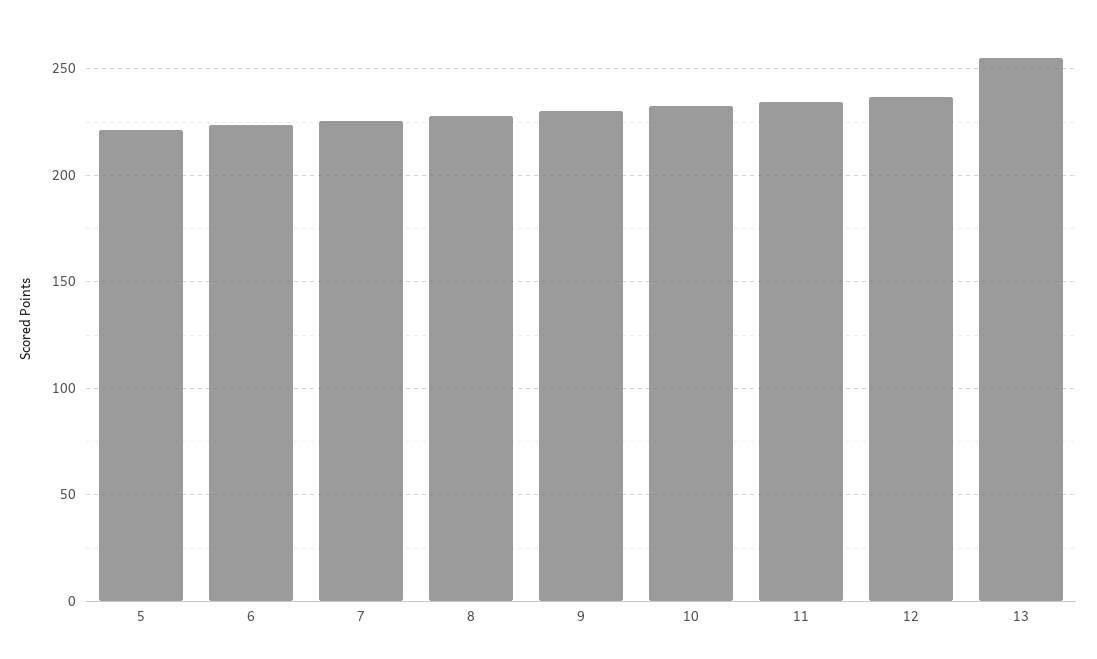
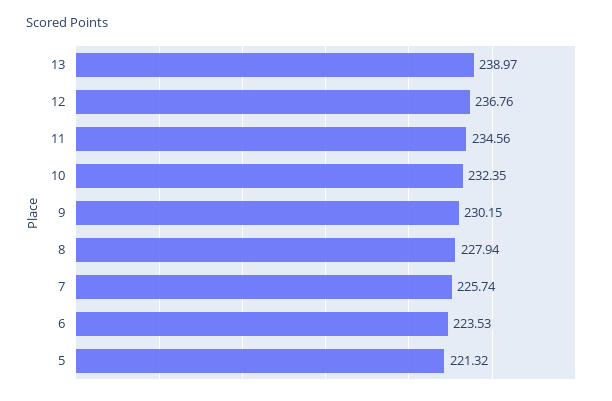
  {
    "5": 221.32,
    "6": 223.53,
    "7": 225.74,
    "8": 227.94,
    "9": 230.15,
    "10": 232.35,
    "11": 234.56,
    "12": 236.76,
-   "13": 255
+   "13": 238.97
  }

